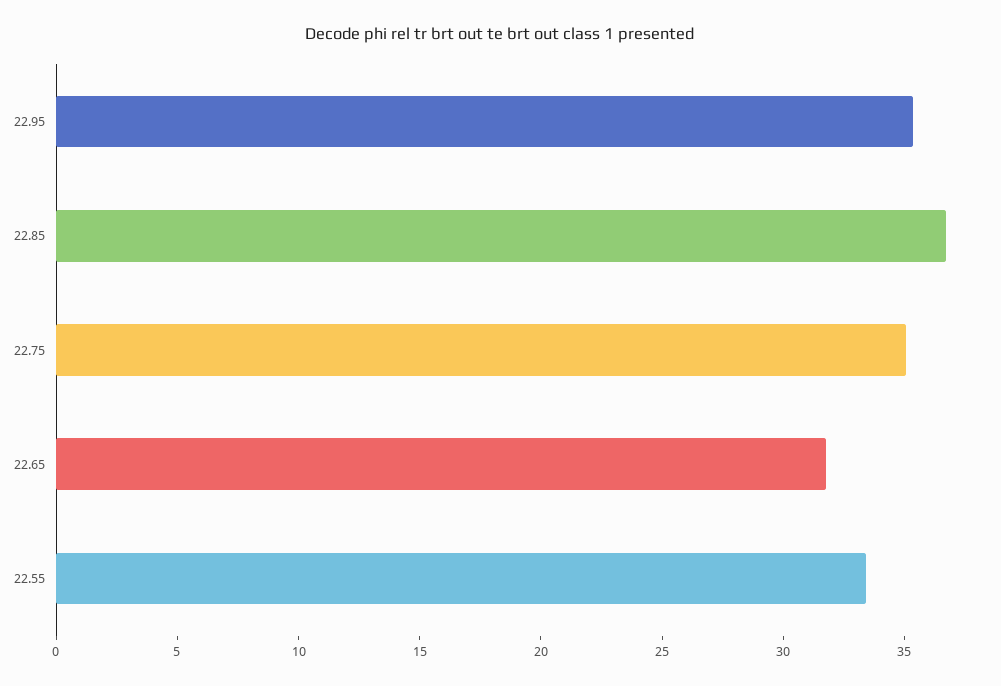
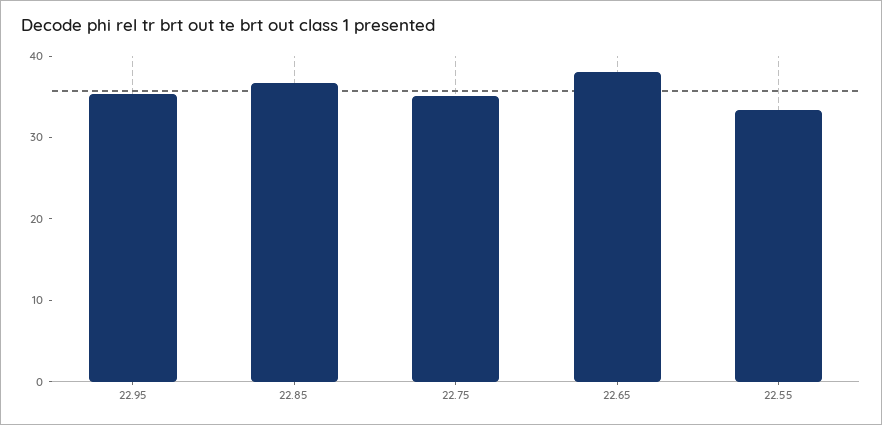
  {
    "22.95": 35,
    "22.85": 37,
    "22.75": 35,
-   "22.65": 32,
+   "22.65": 38,
    "22.55": 33
  }

